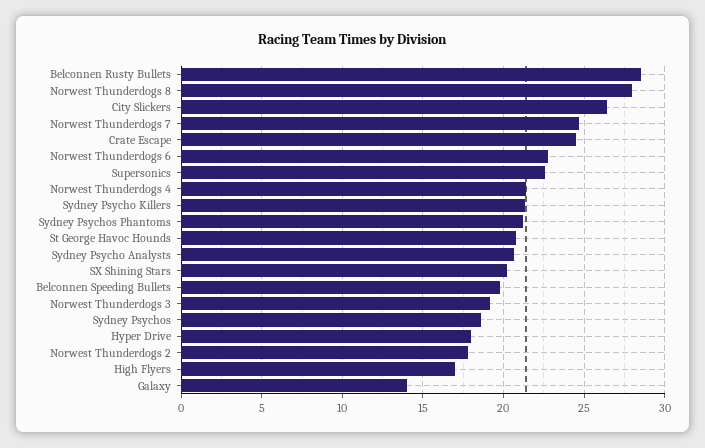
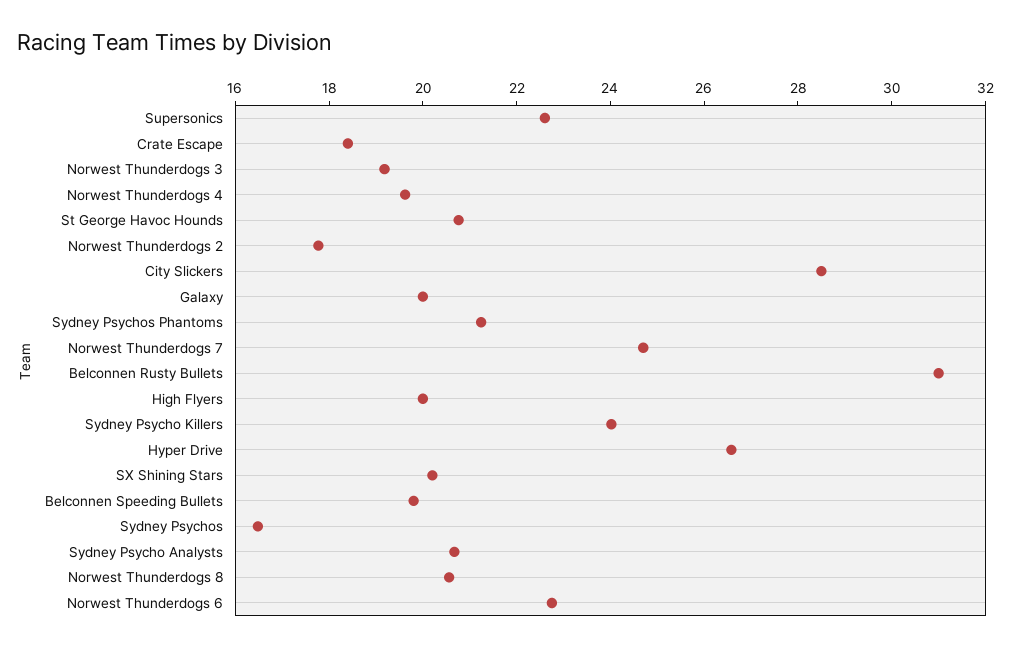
  {
-   "Belconnen Rusty Bullets": 28.5,
+   "Belconnen Rusty Bullets": 31,
-   "Norwest Thunderdogs 8": 28,
+   "Norwest Thunderdogs 8": 20.5,
-   "City Slickers": 26.5,
+   "City Slickers": 28.5,
    "Norwest Thunderdogs 7": 24.5,
-   "Crate Escape": 24.5,
+   "Crate Escape": 18.5,
    "Norwest Thunderdogs 6": 23,
    "Supersonics": 22.5,
-   "Norwest Thunderdogs 4": 21.5,
+   "Norwest Thunderdogs 4": 19.5,
-   "Sydney Psycho Killers": 21.5,
+   "Sydney Psycho Killers": 24,
    "Sydney Psychos Phantoms": 21,
    "St George Havoc Hounds": 21,
    "Sydney Psycho Analysts": 20.5,
    "SX Shining Stars": 20,
    "Belconnen Speeding Bullets": 20,
    "Norwest Thunderdogs 3": 19,
-   "Sydney Psychos": 18.5,
+   "Sydney Psychos": 16.5,
-   "Hyper Drive": 18,
+   "Hyper Drive": 26.5,
    "Norwest Thunderdogs 2": 18,
-   "High Flyers": 17,
+   "High Flyers": 20,
-   "Galaxy": 14
+   "Galaxy": 20
  }

